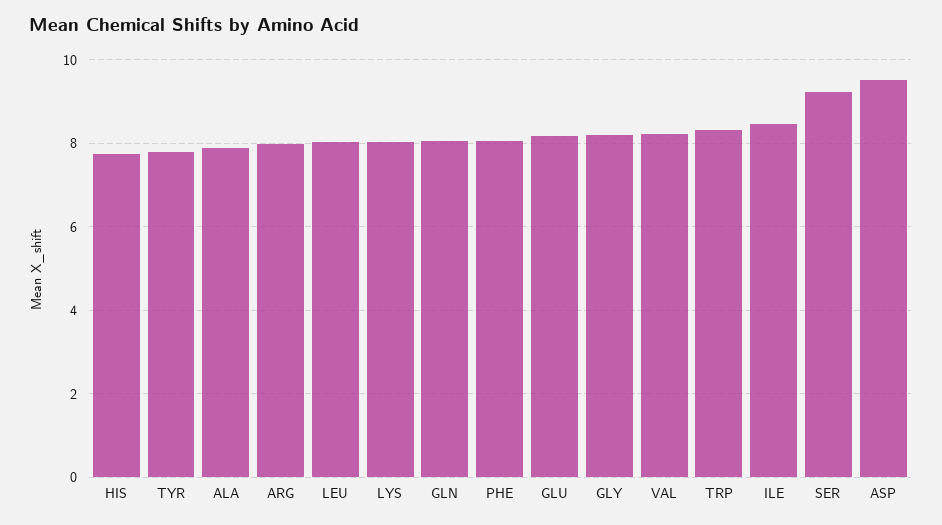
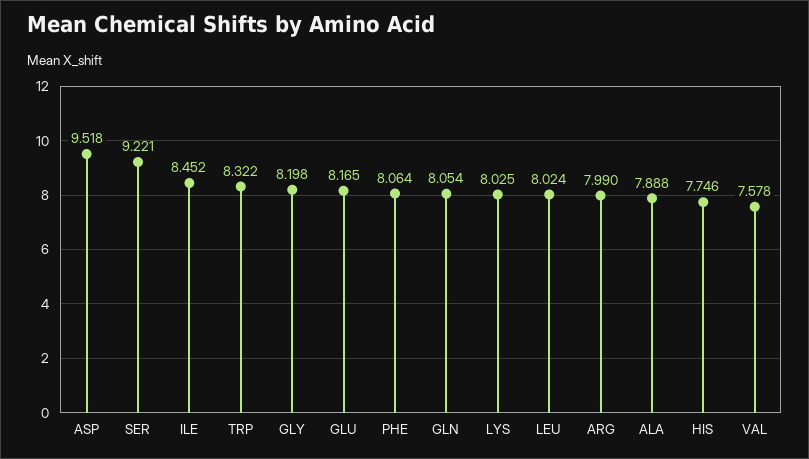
  {
    "HIS": 7.746,
-   "TYR": 7.8,
    "ALA": 7.888,
    "ARG": 7.99,
    "LEU": 8.024,
    "LYS": 8.025,
    "GLN": 8.054,
    "PHE": 8.064,
    "GLU": 8.165,
    "GLY": 8.198,
-   "VAL": 8.2,
+   "VAL": 7.578,
    "TRP": 8.322,
    "ILE": 8.452,
    "SER": 9.221,
    "ASP": 9.518
  }

